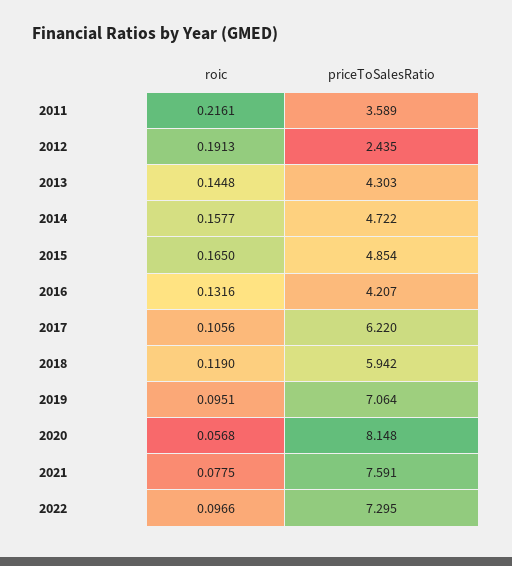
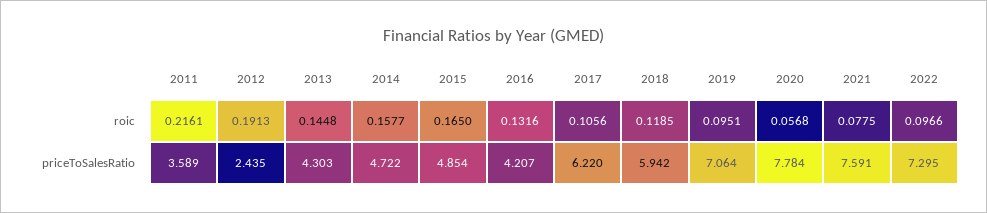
  {
    "roic": {
      "2011": 0.2161,
      "2012": 0.1913,
      "2013": 0.1448,
      "2014": 0.1577,
      "2015": 0.165,
      "2016": 0.1316,
      "2017": 0.1056,
-     "2018": 0.119,
+     "2018": 0.1185,
      "2019": 0.0951,
      "2020": 0.0568,
      "2021": 0.0775,
      "2022": 0.0966
    },
    "priceToSalesRatio": {
      "2011": 3.589,
      "2012": 2.435,
      "2013": 4.303,
      "2014": 4.722,
      "2015": 4.854,
      "2016": 4.207,
      "2017": 6.22,
      "2018": 5.942,
      "2019": 7.064,
-     "2020": 8.148,
+     "2020": 7.784,
      "2021": 7.591,
      "2022": 7.295
    }
  }

